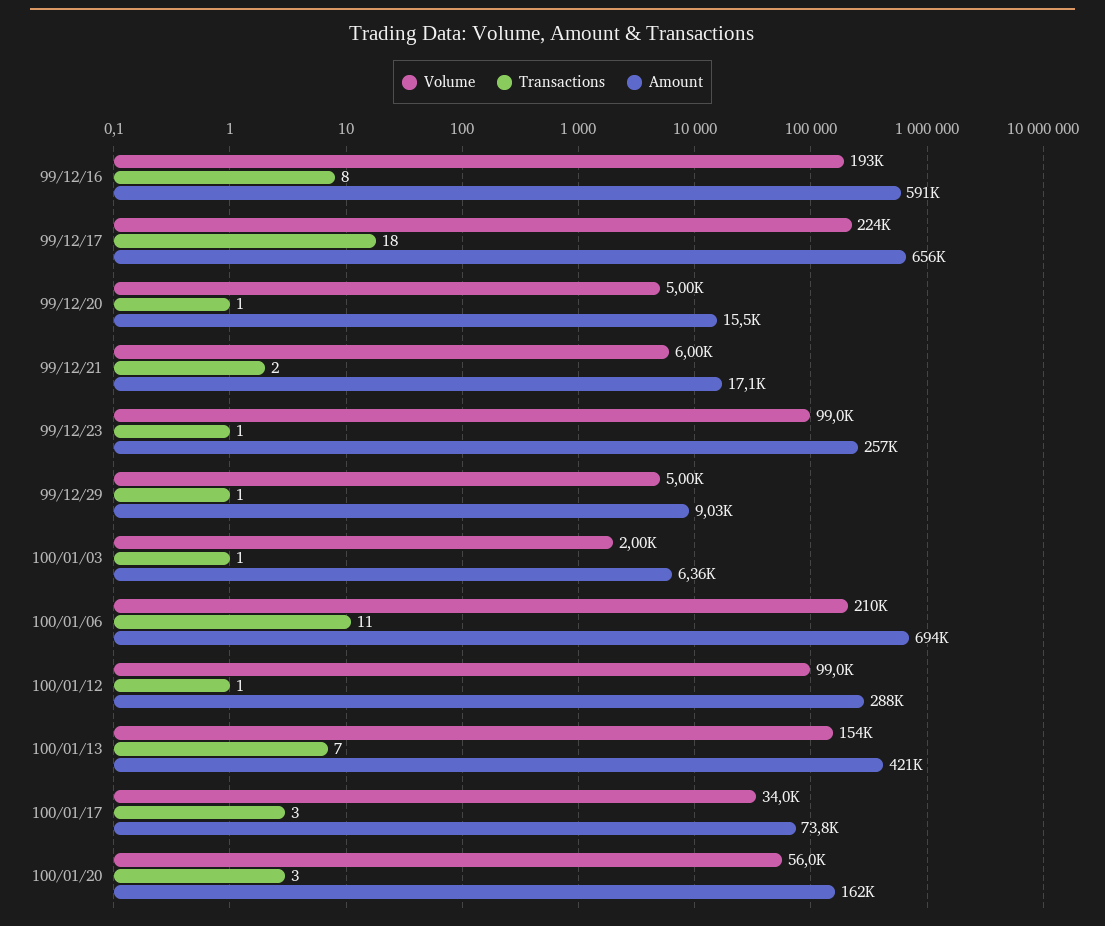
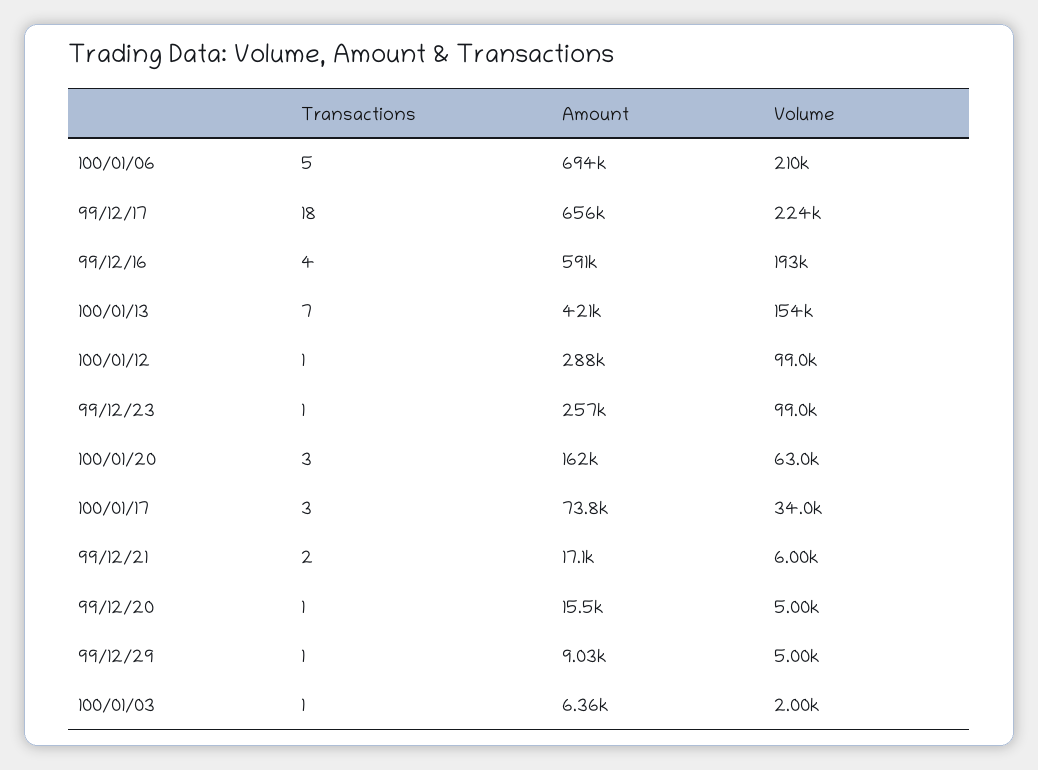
  {
    "Volume": {
      "99/12/16": 193000,
      "99/12/17": 224000,
      "99/12/20": 5000,
      "99/12/21": 6000,
      "99/12/23": 99000,
      "99/12/29": 5000,
      "100/01/03": 2000,
      "100/01/06": 210000,
      "100/01/12": 99000,
      "100/01/13": 154000,
      "100/01/17": 34000,
-     "100/01/20": 56000
+     "100/01/20": 63000
    },
    "Transactions": {
-     "99/12/16": 8,
+     "99/12/16": 4,
      "99/12/17": 18,
      "99/12/20": 1,
      "99/12/21": 2,
      "99/12/23": 1,
      "99/12/29": 1,
      "100/01/03": 1,
-     "100/01/06": 11,
+     "100/01/06": 5,
      "100/01/12": 1,
      "100/01/13": 7,
      "100/01/17": 3,
      "100/01/20": 3
    },
    "Amount": {
      "99/12/16": 591000,
      "99/12/17": 656000,
      "99/12/20": 15500,
      "99/12/21": 17100,
      "99/12/23": 257000,
      "99/12/29": 9030,
      "100/01/03": 6360,
      "100/01/06": 694000,
      "100/01/12": 288000,
      "100/01/13": 421000,
      "100/01/17": 73800,
      "100/01/20": 162000
    }
  }

